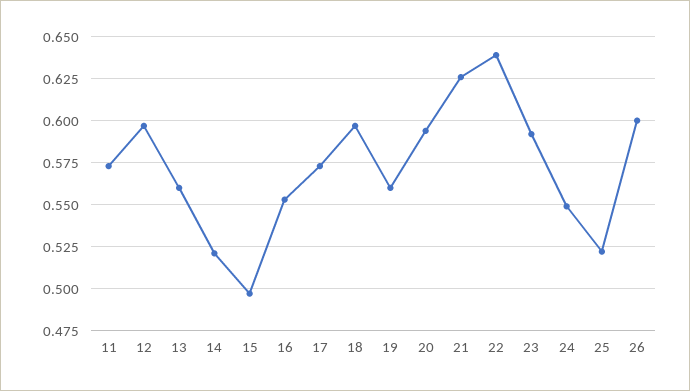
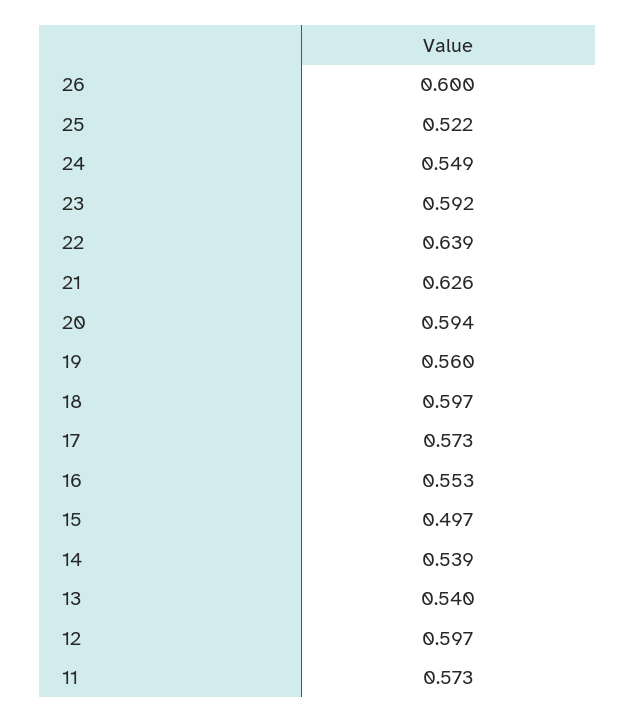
  {
    "11": 0.573,
    "12": 0.597,
-   "13": 0.56,
+   "13": 0.54,
-   "14": 0.52,
+   "14": 0.539,
    "15": 0.497,
    "16": 0.553,
    "17": 0.573,
    "18": 0.597,
    "19": 0.56,
    "20": 0.594,
    "21": 0.626,
    "22": 0.639,
    "23": 0.592,
    "24": 0.549,
    "25": 0.522,
    "26": 0.6
  }

